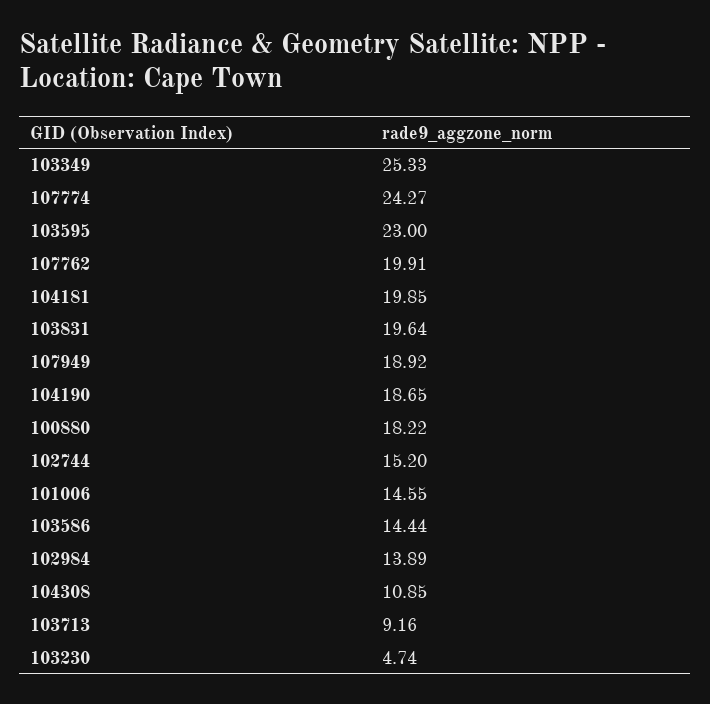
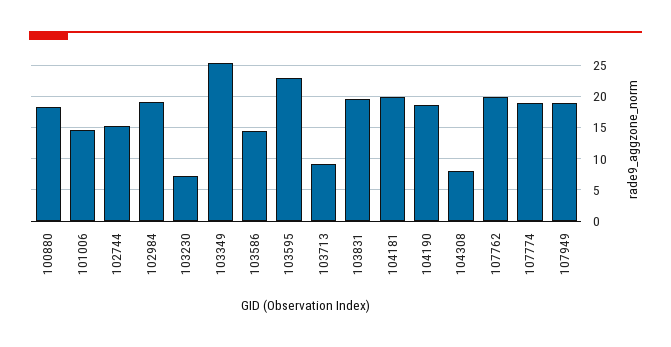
  {
    "103349": 25.33,
-   "107774": 24.27,
+   "107774": 19,
    "103595": 23,
    "107762": 19.91,
    "104181": 19.85,
    "103831": 19.64,
    "107949": 18.92,
    "104190": 18.65,
    "100880": 18.22,
    "102744": 15.2,
    "101006": 14.55,
    "103586": 14.44,
-   "102984": 13.89,
+   "102984": 19,
-   "104308": 10.85,
+   "104308": 8,
    "103713": 9.16,
-   "103230": 4.74
+   "103230": 7
  }

